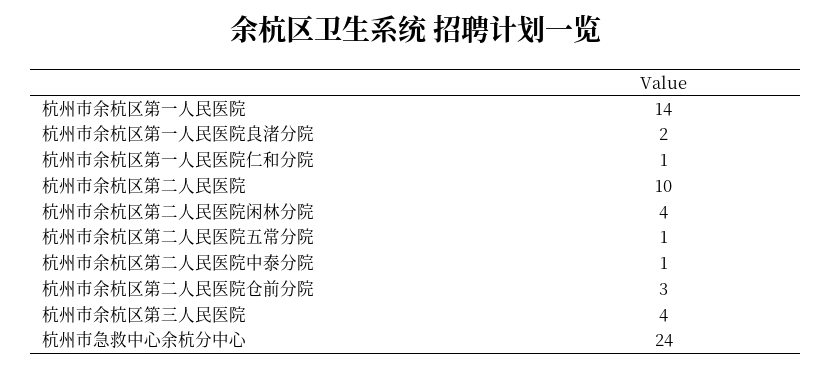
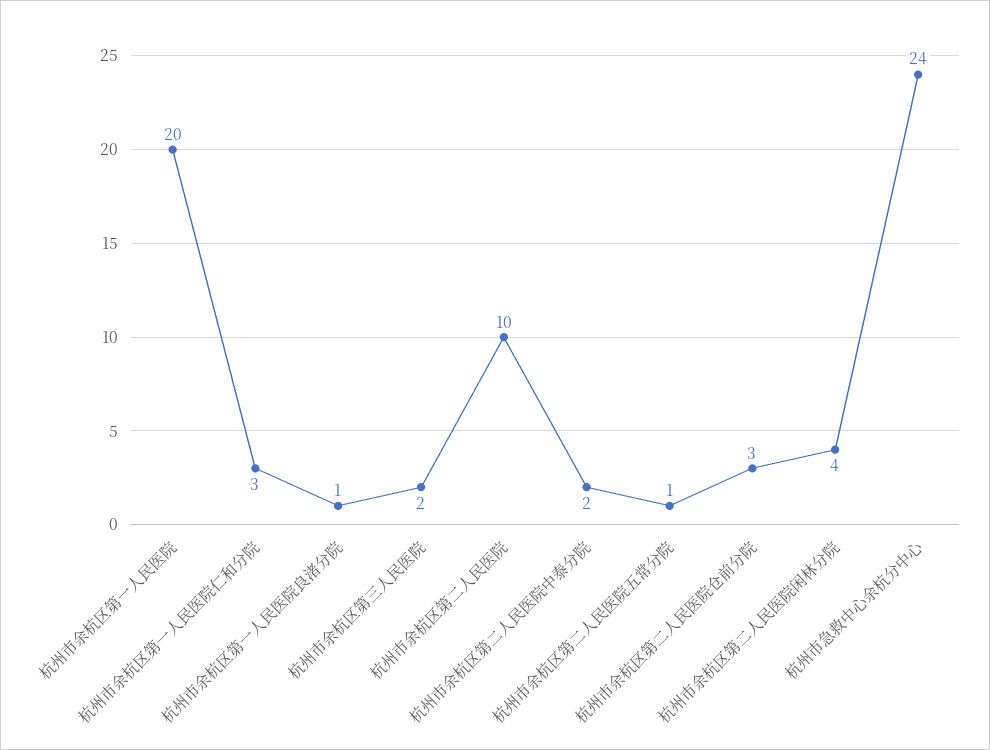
  {
-   "杭州市余杭区第一人民医院": 14,
+   "杭州市余杭区第一人民医院": 20,
-   "杭州市余杭区第一人民医院良渚分院": 2,
+   "杭州市余杭区第一人民医院良渚分院": 1,
-   "杭州市余杭区第一人民医院仁和分院": 1,
+   "杭州市余杭区第一人民医院仁和分院": 3,
    "杭州市余杭区第二人民医院": 10,
    "杭州市余杭区第二人民医院闲林分院": 4,
    "杭州市余杭区第二人民医院五常分院": 1,
-   "杭州市余杭区第二人民医院中泰分院": 1,
+   "杭州市余杭区第二人民医院中泰分院": 2,
    "杭州市余杭区第二人民医院仓前分院": 3,
-   "杭州市余杭区第三人民医院": 4,
+   "杭州市余杭区第三人民医院": 2,
    "杭州市急救中心余杭分中心": 24
  }

